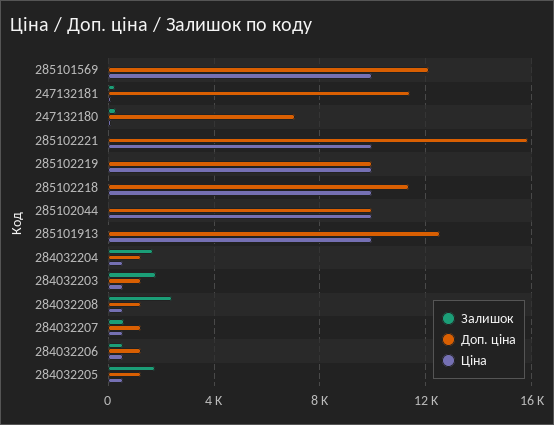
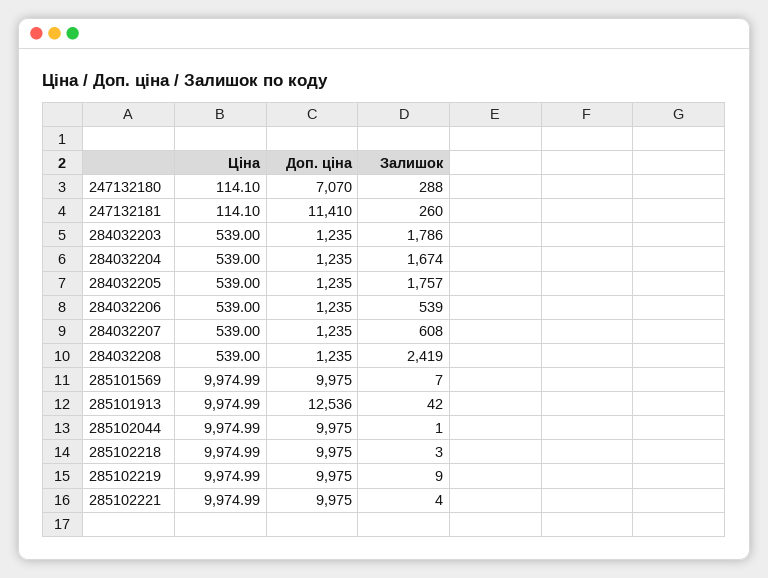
  {
    "Залишок": {
      "285101569": 7,
      "247132181": 260,
      "247132180": 288,
      "285102221": 4,
      "285102219": 9,
      "285102218": 3,
      "285102044": 1,
      "285101913": 42,
      "284032204": 1674,
      "284032203": 1786,
      "284032208": 2419,
      "284032207": 608,
      "284032206": 539,
      "284032205": 1757
    },
    "Доп. ціна": {
-     "285101569": 12000,
+     "285101569": 9975,
      "247132181": 11410,
      "247132180": 7070,
-     "285102221": 16000,
+     "285102221": 9975,
      "285102219": 9975,
-     "285102218": 11500,
+     "285102218": 9975,
      "285102044": 9975,
      "285101913": 12536,
      "284032204": 1235,
      "284032203": 1235,
      "284032208": 1235,
      "284032207": 1235,
      "284032206": 1235,
      "284032205": 1235
    },
    "Ціна": {
      "285101569": 9974.99,
      "247132181": 114.1,
      "247132180": 114.1,
      "285102221": 9974.99,
      "285102219": 9974.99,
      "285102218": 9974.99,
      "285102044": 9974.99,
      "285101913": 9974.99,
      "284032204": 539,
      "284032203": 539,
      "284032208": 539,
      "284032207": 539,
      "284032206": 539,
      "284032205": 539
    }
  }

